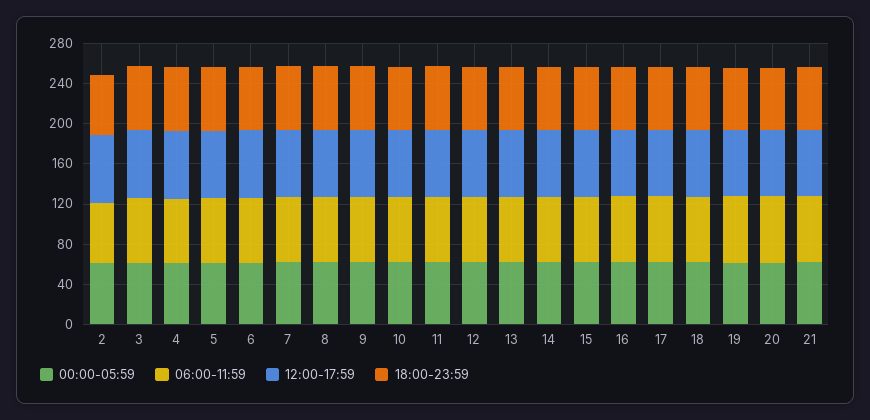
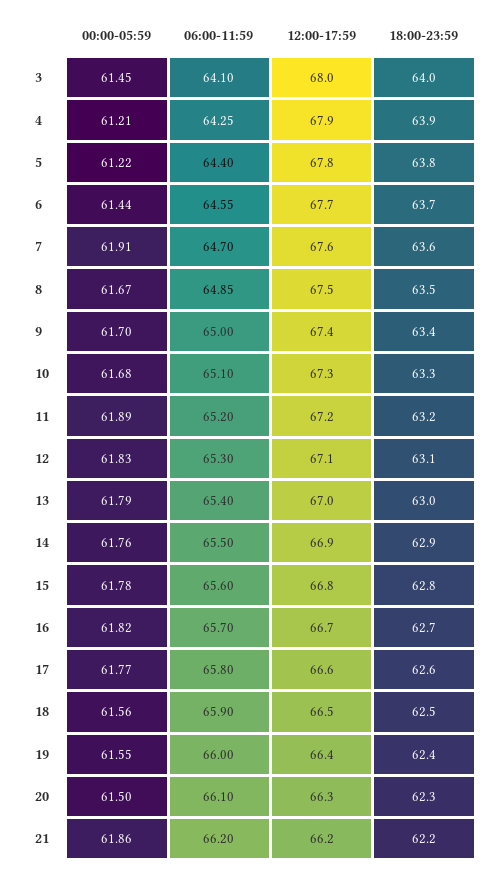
  {
    "00:00-05:59": {
-     "2": 60,
      "3": 61.45,
      "4": 61.21,
      "5": 61.22,
      "6": 61.44,
      "7": 61.91,
      "8": 61.67,
      "9": 61.7,
      "10": 61.68,
      "11": 61.89,
      "12": 61.83,
      "13": 61.79,
      "14": 61.76,
      "15": 61.78,
      "16": 61.82,
      "17": 61.77,
      "18": 61.56,
      "19": 61.55,
      "20": 61.5,
      "21": 61.86
    },
    "06:00-11:59": {
-     "2": 60,
      "3": 64.1,
      "4": 64.25,
      "5": 64.4,
      "6": 64.55,
      "7": 64.7,
      "8": 64.85,
      "9": 65,
      "10": 65.1,
      "11": 65.2,
      "12": 65.3,
      "13": 65.4,
      "14": 65.5,
      "15": 65.6,
      "16": 65.7,
      "17": 65.8,
      "18": 65.9,
      "19": 66,
      "20": 66.1,
      "21": 66.2
    },
    "12:00-17:59": {
-     "2": 70,
      "3": 68,
      "4": 67.9,
      "5": 67.8,
      "6": 67.7,
      "7": 67.6,
      "8": 67.5,
      "9": 67.4,
      "10": 67.3,
      "11": 67.2,
      "12": 67.1,
      "13": 67,
      "14": 66.9,
      "15": 66.8,
      "16": 66.7,
      "17": 66.6,
      "18": 66.5,
      "19": 66.4,
      "20": 66.3,
      "21": 66.2
    },
    "18:00-23:59": {
-     "2": 60,
      "3": 64,
      "4": 63.9,
      "5": 63.8,
      "6": 63.7,
      "7": 63.6,
      "8": 63.5,
      "9": 63.4,
      "10": 63.3,
      "11": 63.2,
      "12": 63.1,
      "13": 63,
      "14": 62.9,
      "15": 62.8,
      "16": 62.7,
      "17": 62.6,
      "18": 62.5,
      "19": 62.4,
      "20": 62.3,
      "21": 62.2
    }
  }

